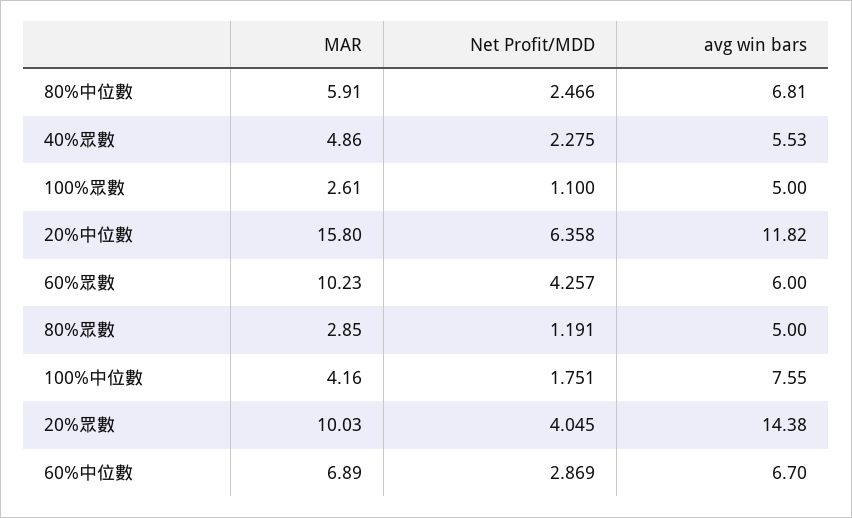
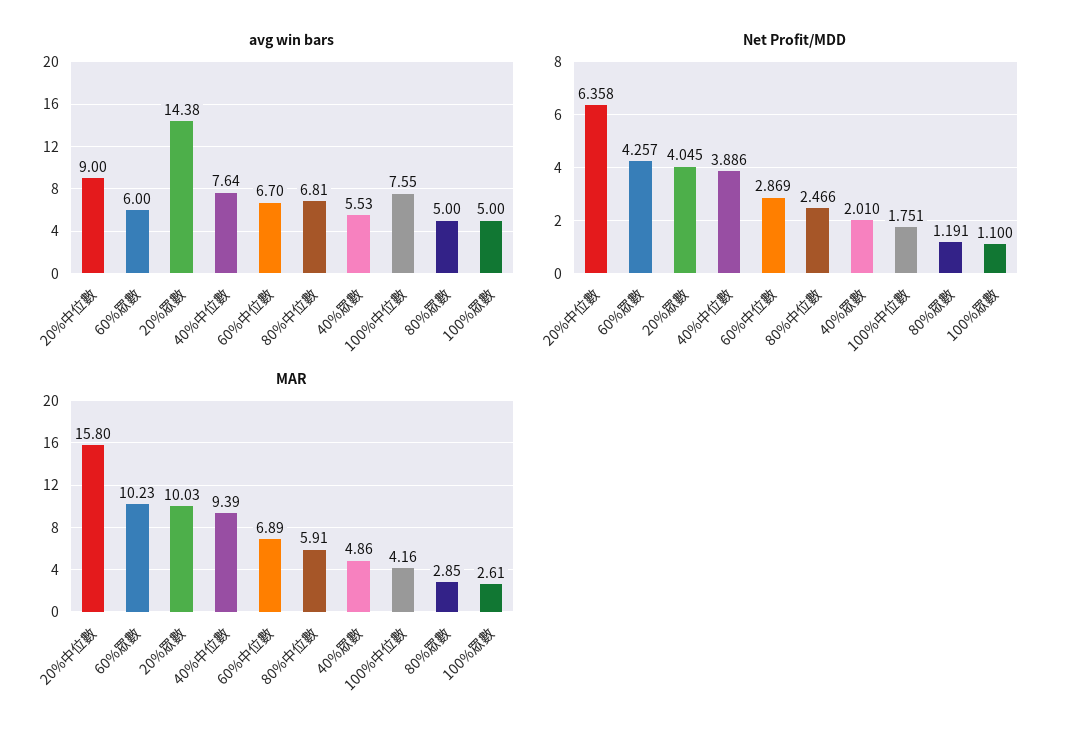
  {
    "MAR": {
      "80%中位數": 5.91,
      "40%眾數": 4.86,
      "100%眾數": 2.61,
      "20%中位數": 15.8,
      "60%眾數": 10.23,
      "80%眾數": 2.85,
      "100%中位數": 4.16,
      "20%眾數": 10.03,
-     "60%中位數": 6.89
+     "60%中位數": 6.89,
+     "40%中位數": 9.39
    },
    "Net Profit/MDD": {
      "80%中位數": 2.466,
-     "40%眾數": 2.275,
+     "40%眾數": 2.01,
      "100%眾數": 1.1,
      "20%中位數": 6.358,
      "60%眾數": 4.257,
      "80%眾數": 1.191,
      "100%中位數": 1.751,
      "20%眾數": 4.045,
-     "60%中位數": 2.869
+     "60%中位數": 2.869,
+     "40%中位數": 3.886
    },
    "avg win bars": {
      "80%中位數": 6.81,
      "40%眾數": 5.53,
      "100%眾數": 5,
-     "20%中位數": 11.82,
+     "20%中位數": 9,
      "60%眾數": 6,
      "80%眾數": 5,
      "100%中位數": 7.55,
      "20%眾數": 14.38,
-     "60%中位數": 6.7
+     "60%中位數": 6.7,
+     "40%中位數": 7.64
    }
  }

